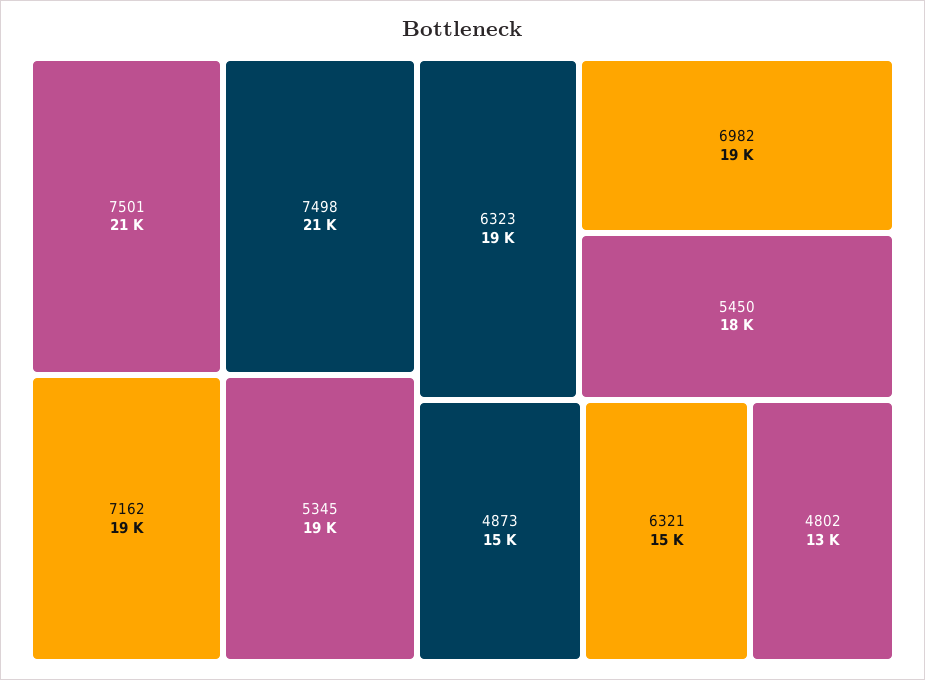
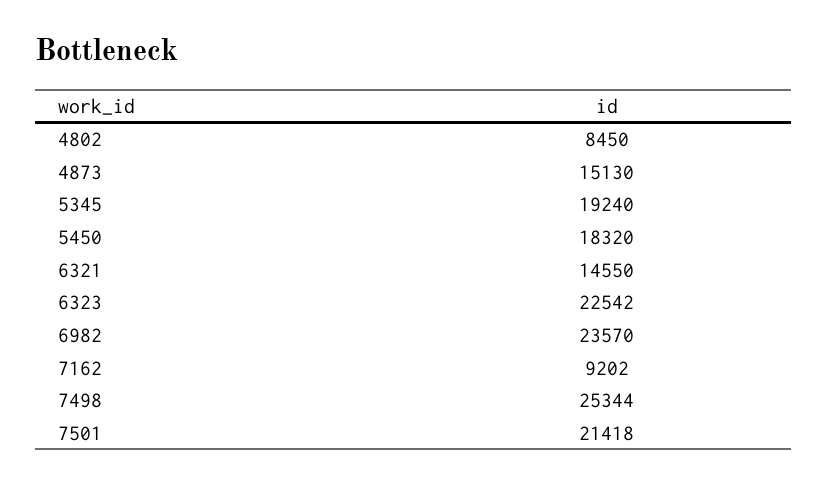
  {
    "7501": 21418,
-   "7498": 21000,
+   "7498": 25344,
-   "7162": 19000,
+   "7162": 9202,
    "5345": 19240,
-   "6323": 19000,
+   "6323": 22542,
-   "6982": 19000,
+   "6982": 23570,
    "5450": 18320,
    "4873": 15130,
    "6321": 14550,
-   "4802": 13000
+   "4802": 8450
  }

